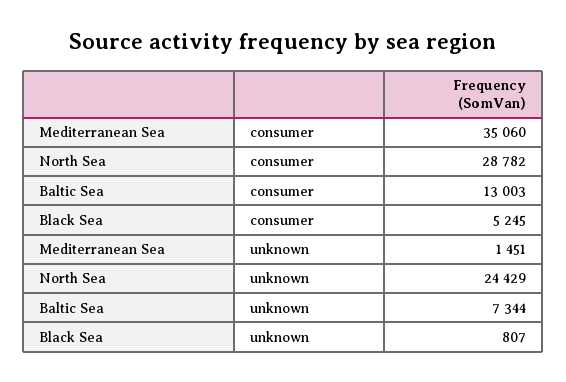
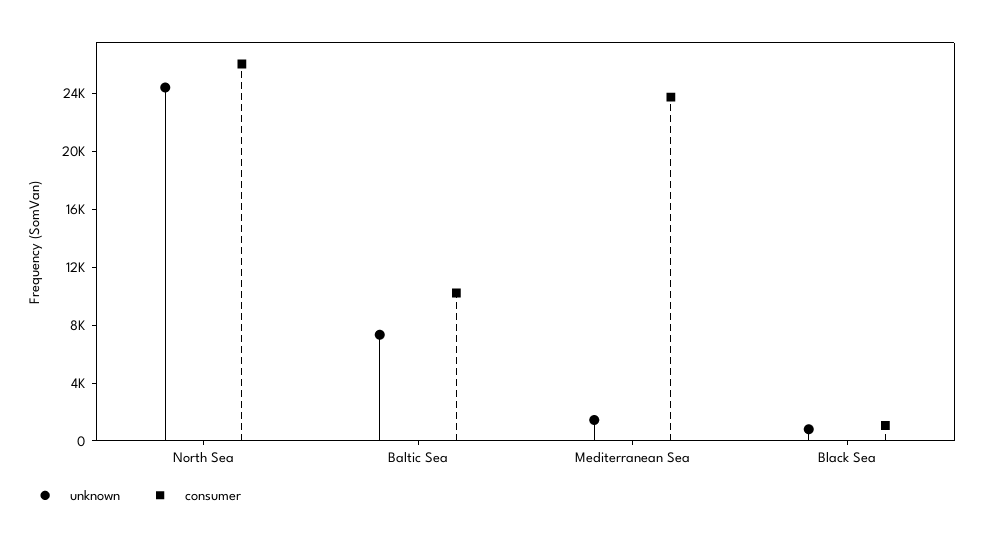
  {
    "consumer": {
-     "Mediterranean Sea": 35060,
+     "Mediterranean Sea": 24000,
-     "North Sea": 28782,
+     "North Sea": 26000,
-     "Baltic Sea": 13003,
+     "Baltic Sea": 10000,
-     "Black Sea": 5245
+     "Black Sea": 1000
    },
    "unknown": {
      "Mediterranean Sea": 1451,
      "North Sea": 24429,
      "Baltic Sea": 7344,
      "Black Sea": 807
    }
  }

